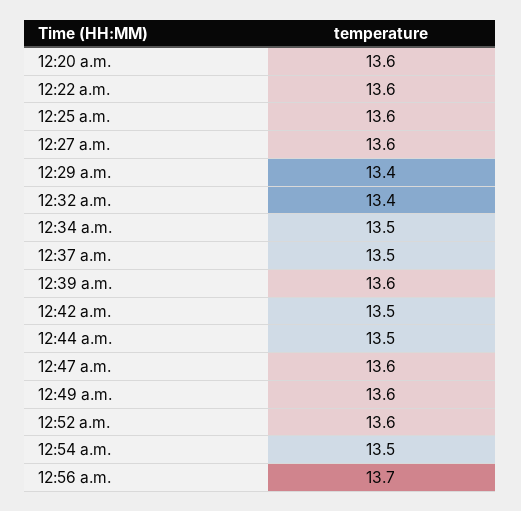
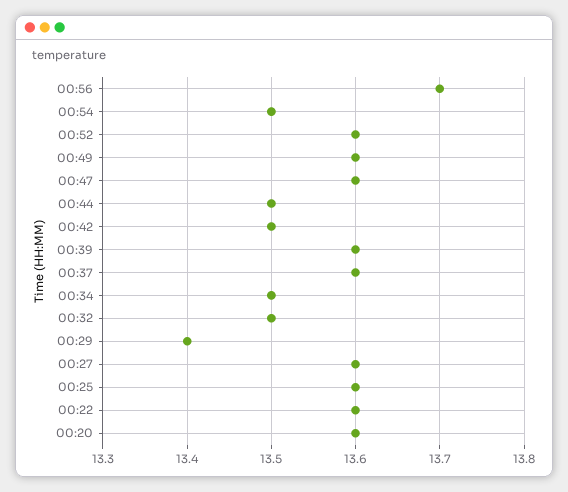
  {
    "12:20 a.m.": 13.6,
    "12:22 a.m.": 13.6,
    "12:25 a.m.": 13.6,
    "12:27 a.m.": 13.6,
    "12:29 a.m.": 13.4,
-   "12:32 a.m.": 13.4,
+   "12:32 a.m.": 13.5,
    "12:34 a.m.": 13.5,
-   "12:37 a.m.": 13.5,
+   "12:37 a.m.": 13.6,
    "12:39 a.m.": 13.6,
    "12:42 a.m.": 13.5,
    "12:44 a.m.": 13.5,
    "12:47 a.m.": 13.6,
    "12:49 a.m.": 13.6,
    "12:52 a.m.": 13.6,
    "12:54 a.m.": 13.5,
    "12:56 a.m.": 13.7
  }

